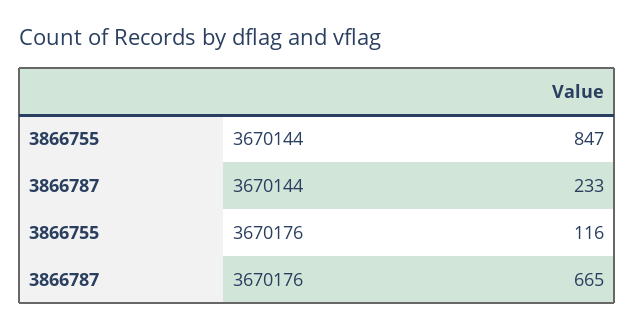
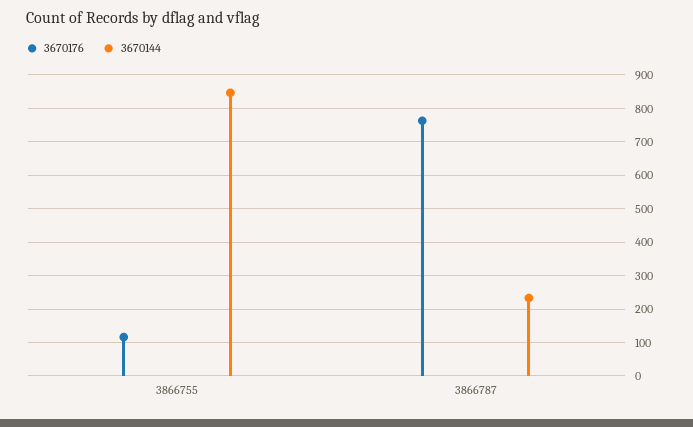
  {
    "3670144": {
      "3866755": 847,
      "3866787": 233
    },
    "3670176": {
      "3866755": 116,
-     "3866787": 665
+     "3866787": 760
    }
  }

